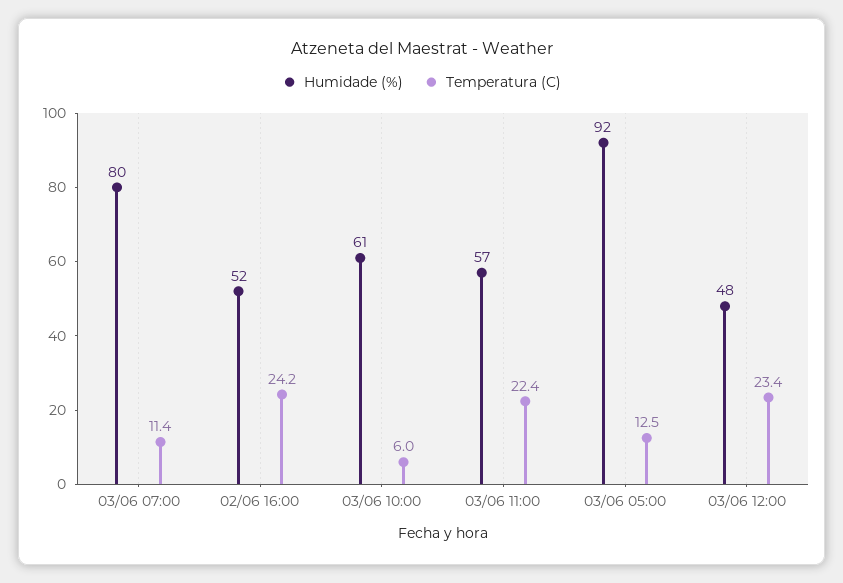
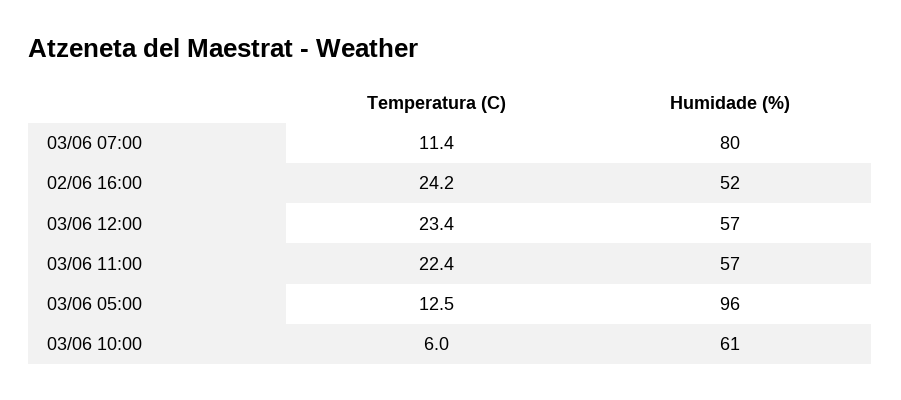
  {
    "Humidade (%)": {
      "03/06 07:00": 80,
      "02/06 16:00": 52,
      "03/06 10:00": 61,
      "03/06 11:00": 57,
-     "03/06 05:00": 92,
+     "03/06 05:00": 96,
-     "03/06 12:00": 48
+     "03/06 12:00": 57
    },
    "Temperatura (C)": {
      "03/06 07:00": 11.4,
      "02/06 16:00": 24.2,
      "03/06 10:00": 6,
      "03/06 11:00": 22.4,
      "03/06 05:00": 12.5,
      "03/06 12:00": 23.4
    }
  }

